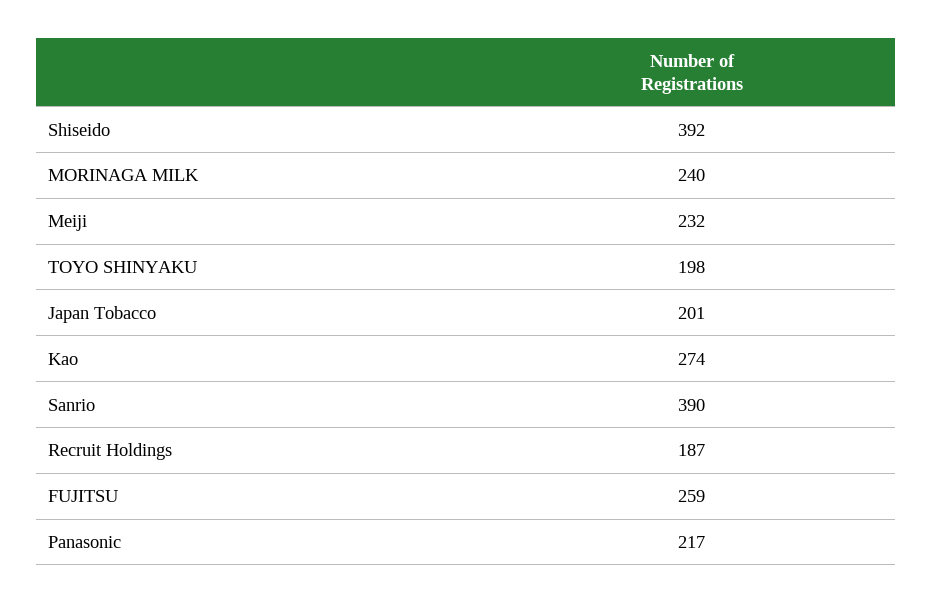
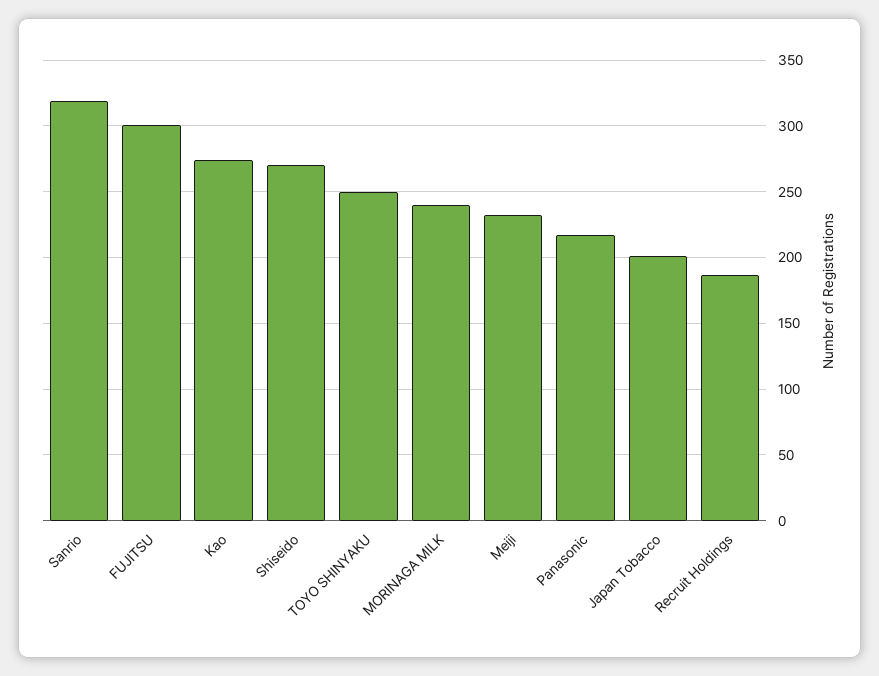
  {
-   "Shiseido": 392,
+   "Shiseido": 270,
    "MORINAGA MILK": 240,
    "Meiji": 232,
-   "TOYO SHINYAKU": 198,
+   "TOYO SHINYAKU": 250,
    "Japan Tobacco": 201,
    "Kao": 274,
-   "Sanrio": 390,
+   "Sanrio": 320,
    "Recruit Holdings": 187,
-   "FUJITSU": 259,
+   "FUJITSU": 300,
    "Panasonic": 217
  }

